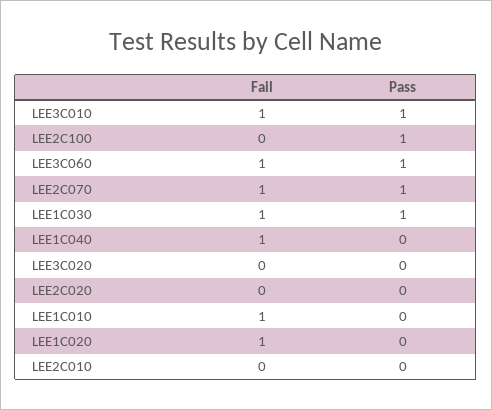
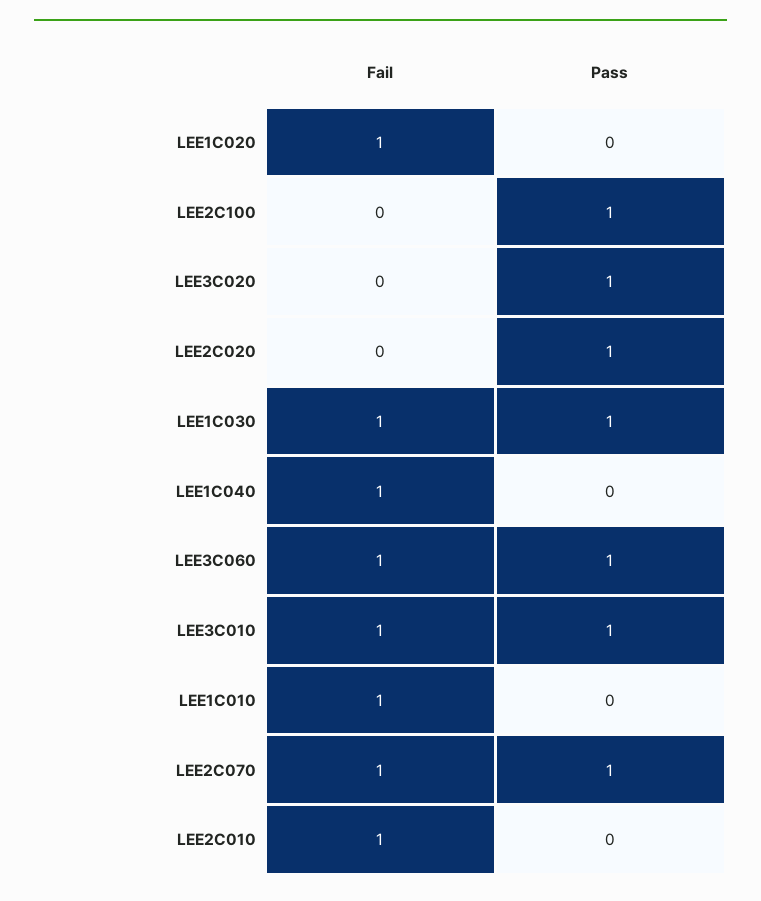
  {
    "Fail": {
      "LEE3C010": 1,
      "LEE2C100": 0,
      "LEE3C060": 1,
      "LEE2C070": 1,
      "LEE1C030": 1,
      "LEE1C040": 1,
      "LEE3C020": 0,
      "LEE2C020": 0,
      "LEE1C010": 1,
      "LEE1C020": 1,
-     "LEE2C010": 0
+     "LEE2C010": 1
    },
    "Pass": {
      "LEE3C010": 1,
      "LEE2C100": 1,
      "LEE3C060": 1,
      "LEE2C070": 1,
      "LEE1C030": 1,
      "LEE1C040": 0,
-     "LEE3C020": 0,
+     "LEE3C020": 1,
-     "LEE2C020": 0,
+     "LEE2C020": 1,
      "LEE1C010": 0,
      "LEE1C020": 0,
      "LEE2C010": 0
    }
  }

